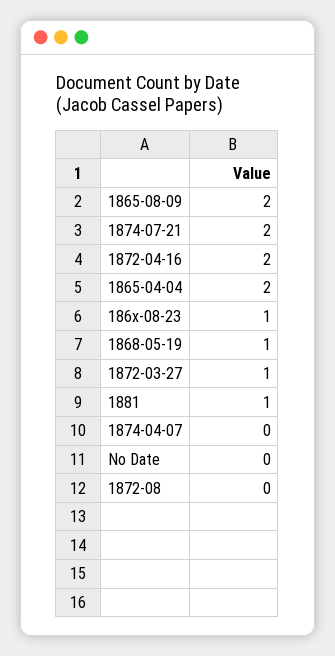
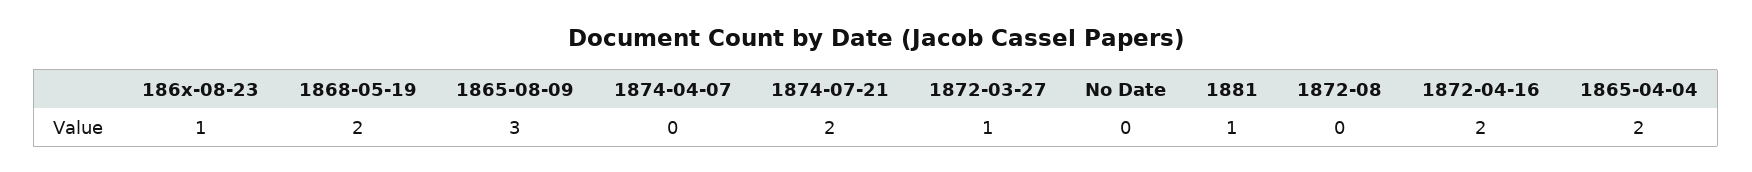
  {
-   "1865-08-09": 2,
+   "1865-08-09": 3,
    "1874-07-21": 2,
    "1872-04-16": 2,
    "1865-04-04": 2,
    "186x-08-23": 1,
-   "1868-05-19": 1,
+   "1868-05-19": 2,
    "1872-03-27": 1,
    "1881": 1,
    "1874-04-07": 0,
    "No Date": 0,
    "1872-08": 0
  }

